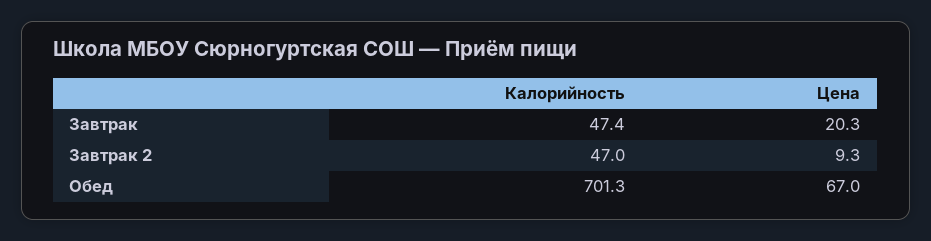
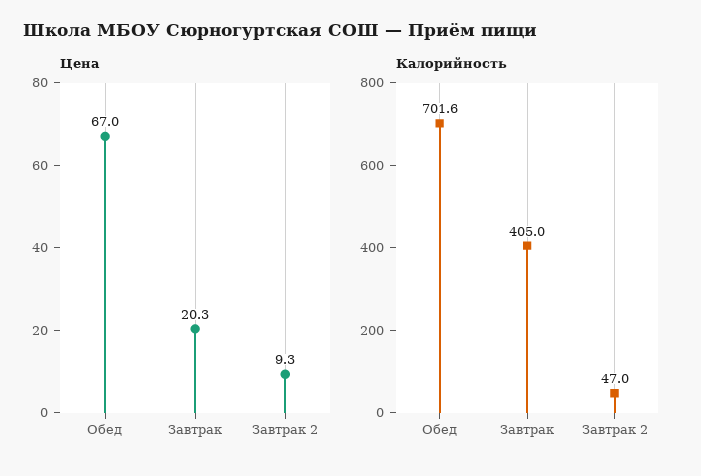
  {
    "Калорийность": {
-     "Завтрак": 47.4,
+     "Завтрак": 405,
      "Завтрак 2": 47,
-     "Обед": 701.3
+     "Обед": 701.6
    },
    "Цена": {
      "Завтрак": 20.3,
      "Завтрак 2": 9.3,
      "Обед": 67
    }
  }

